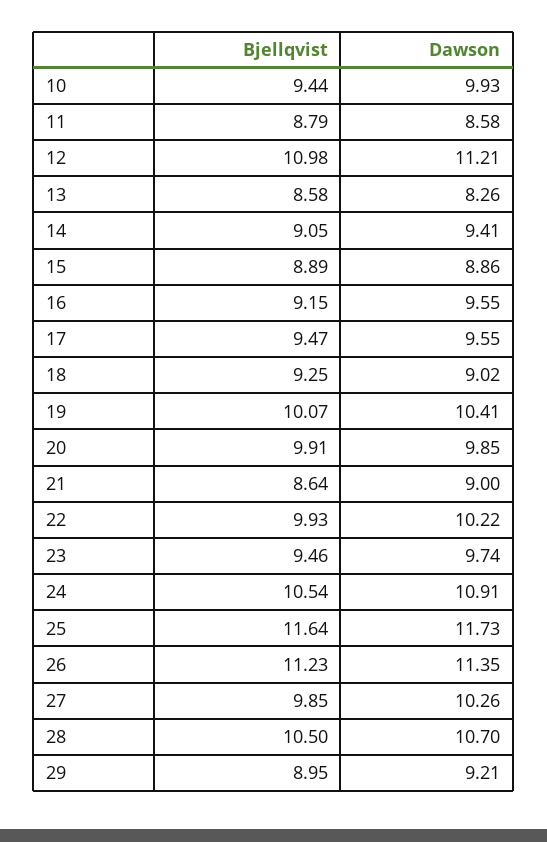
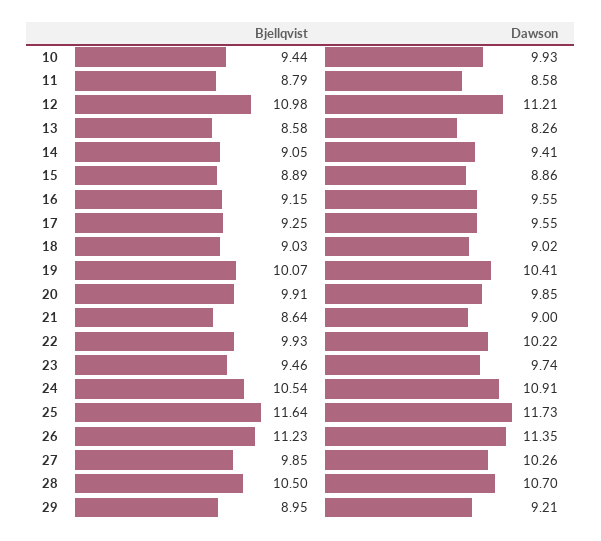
  {
    "Bjellqvist": {
      "10": 9.44,
      "11": 8.79,
      "12": 10.98,
      "13": 8.58,
      "14": 9.05,
      "15": 8.89,
      "16": 9.15,
-     "17": 9.47,
+     "17": 9.25,
-     "18": 9.25,
+     "18": 9.03,
      "19": 10.07,
      "20": 9.91,
      "21": 8.64,
      "22": 9.93,
      "23": 9.46,
      "24": 10.54,
      "25": 11.64,
      "26": 11.23,
      "27": 9.85,
      "28": 10.5,
      "29": 8.95
    },
    "Dawson": {
      "10": 9.93,
      "11": 8.58,
      "12": 11.21,
      "13": 8.26,
      "14": 9.41,
      "15": 8.86,
      "16": 9.55,
      "17": 9.55,
      "18": 9.02,
      "19": 10.41,
      "20": 9.85,
      "21": 9,
      "22": 10.22,
      "23": 9.74,
      "24": 10.91,
      "25": 11.73,
      "26": 11.35,
      "27": 10.26,
      "28": 10.7,
      "29": 9.21
    }
  }

